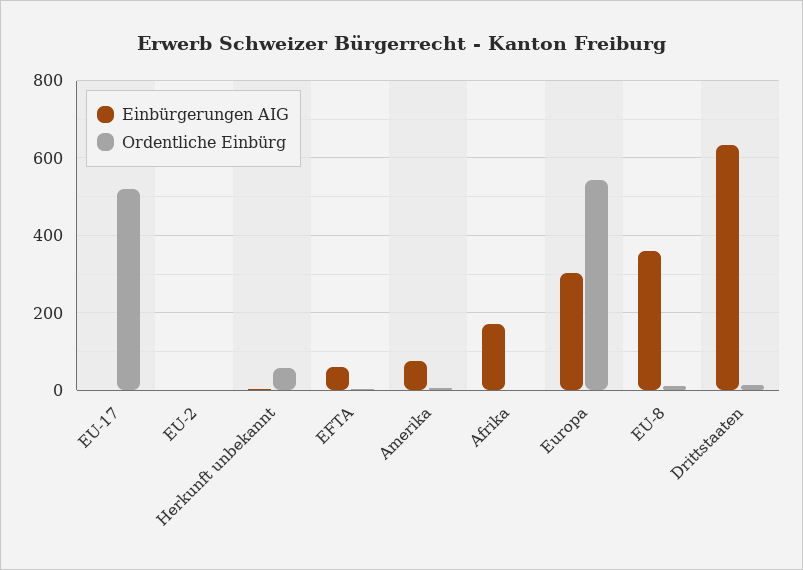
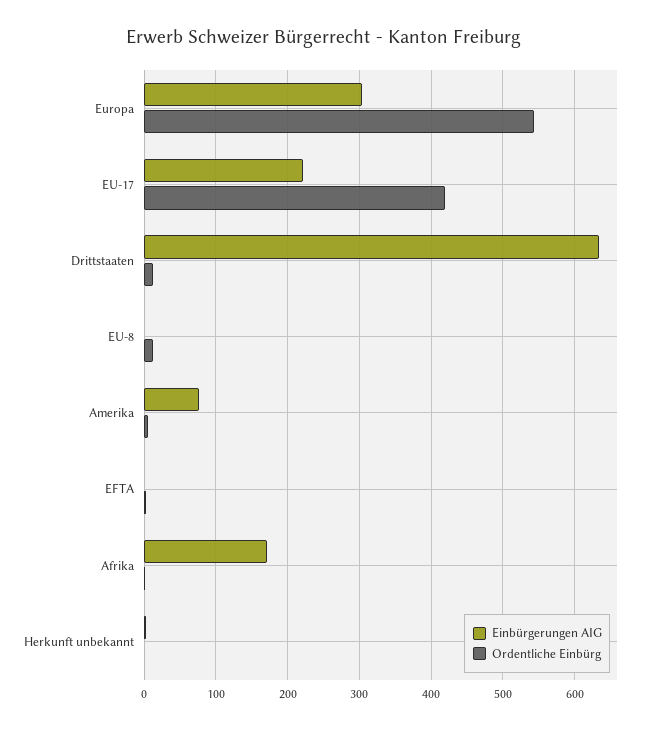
  {
    "Einbürgerungen AIG": {
-     "EU-17": 0,
+     "EU-17": 220,
-     "EU-2": 0,
      "Herkunft unbekannt": 0,
-     "EFTA": 60,
+     "EFTA": 0,
      "Amerika": 80,
      "Afrika": 170,
      "Europa": 300,
-     "EU-8": 360,
+     "EU-8": 0,
      "Drittstaaten": 630
    },
    "Ordentliche Einbürg": {
-     "EU-17": 520,
+     "EU-17": 420,
-     "EU-2": 0,
-     "Herkunft unbekannt": 60,
+     "Herkunft unbekannt": 0,
      "EFTA": 0,
      "Amerika": 10,
      "Afrika": 0,
      "Europa": 540,
      "EU-8": 10,
      "Drittstaaten": 10
    }
  }

